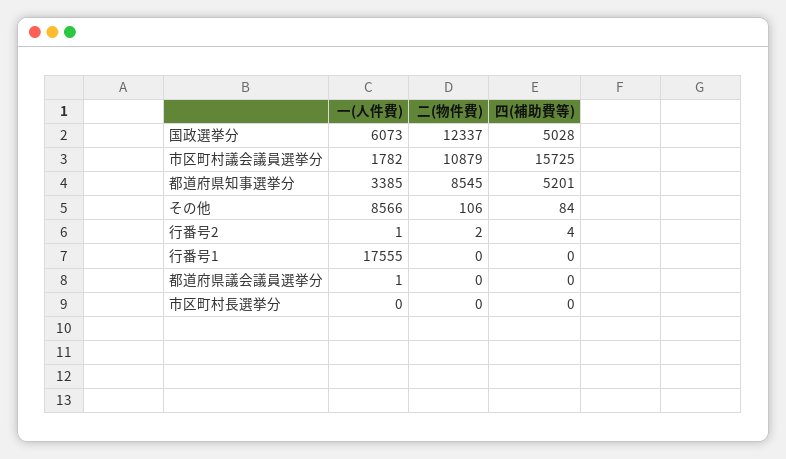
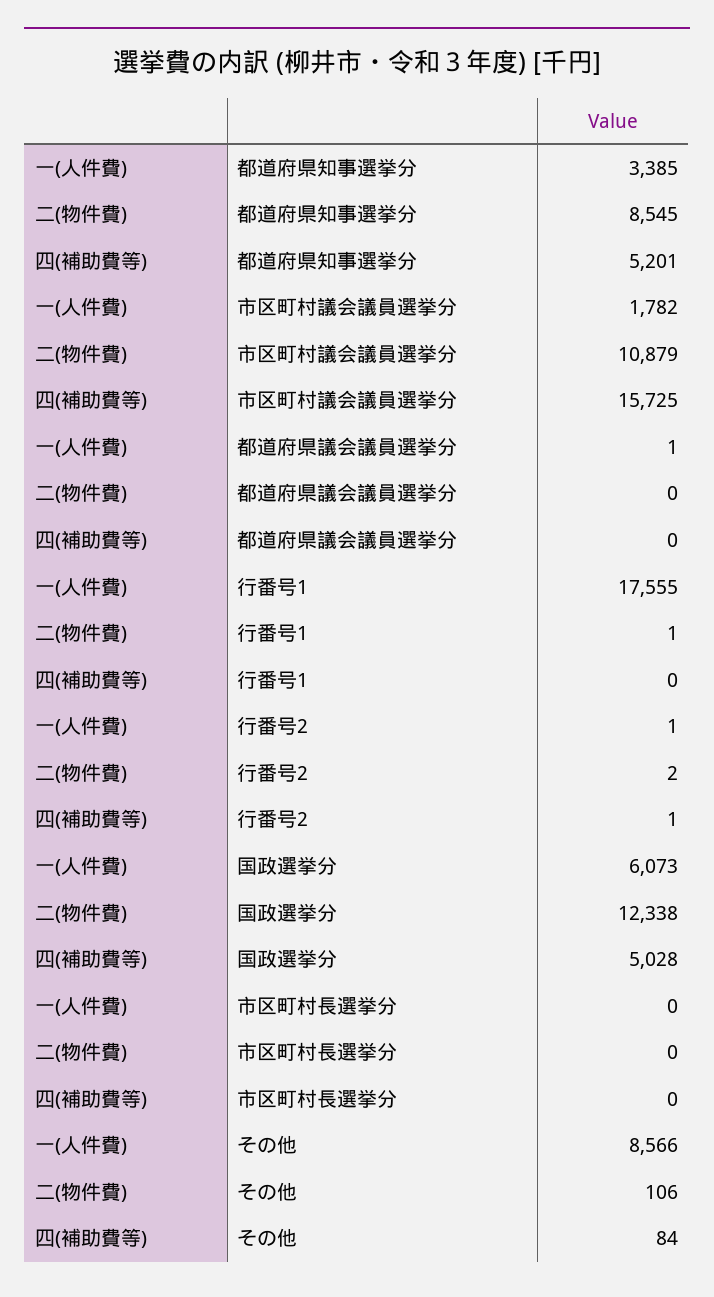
  {
    "一(人件費)": {
      "国政選挙分": 6073,
      "市区町村議会議員選挙分": 1782,
      "都道府県知事選挙分": 3385,
      "その他": 8566,
      "行番号2": 1,
      "行番号1": 17555,
      "都道府県議会議員選挙分": 1,
      "市区町村長選挙分": 0
    },
    "二(物件費)": {
-     "国政選挙分": 12337,
+     "国政選挙分": 12338,
      "市区町村議会議員選挙分": 10879,
      "都道府県知事選挙分": 8545,
      "その他": 106,
      "行番号2": 2,
-     "行番号1": 0,
+     "行番号1": 1,
      "都道府県議会議員選挙分": 0,
      "市区町村長選挙分": 0
    },
    "四(補助費等)": {
      "国政選挙分": 5028,
      "市区町村議会議員選挙分": 15725,
      "都道府県知事選挙分": 5201,
      "その他": 84,
-     "行番号2": 4,
+     "行番号2": 1,
      "行番号1": 0,
      "都道府県議会議員選挙分": 0,
      "市区町村長選挙分": 0
    }
  }

